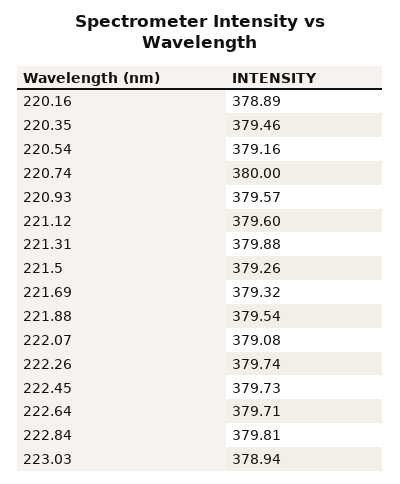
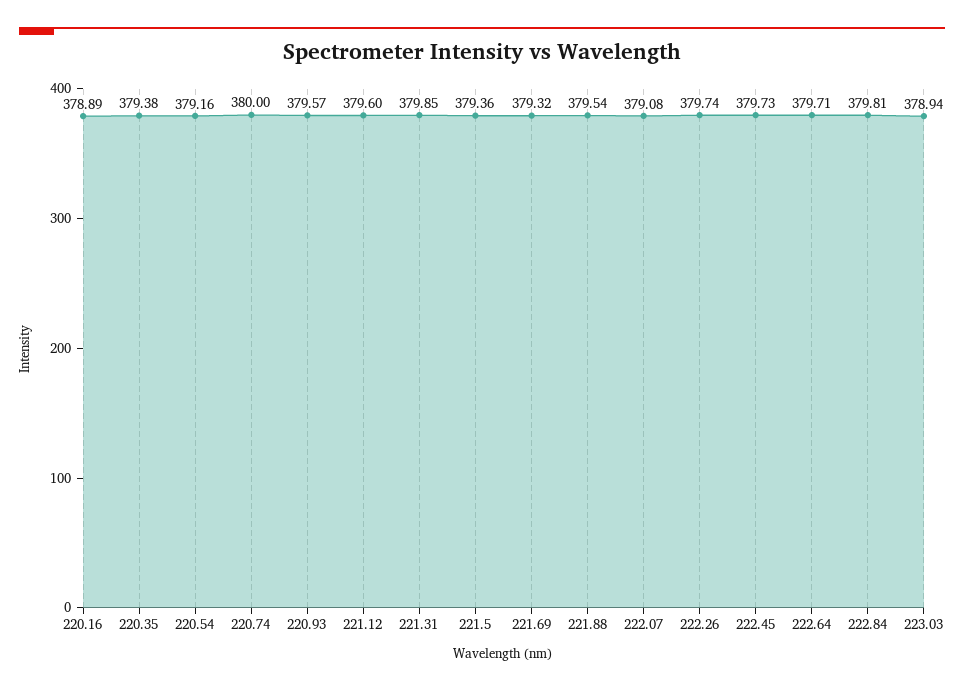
  {
    "220.16": 378.89,
-   "220.35": 379.46,
+   "220.35": 379.38,
    "220.54": 379.16,
    "220.74": 380,
    "220.93": 379.57,
    "221.12": 379.6,
-   "221.31": 379.88,
+   "221.31": 379.85,
-   "221.5": 379.26,
+   "221.5": 379.36,
    "221.69": 379.32,
    "221.88": 379.54,
    "222.07": 379.08,
    "222.26": 379.74,
    "222.45": 379.73,
    "222.64": 379.71,
    "222.84": 379.81,
    "223.03": 378.94
  }

